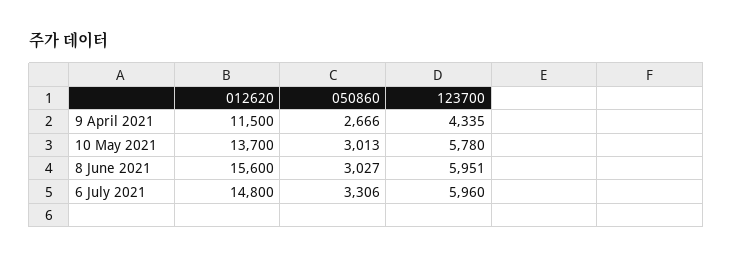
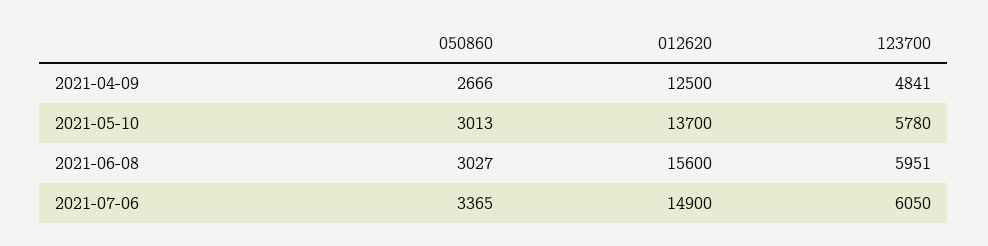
  {
    "012620": {
-     "9 April 2021": 11500,
+     "9 April 2021": 12500,
      "10 May 2021": 13700,
      "8 June 2021": 15600,
-     "6 July 2021": 14800
+     "6 July 2021": 14900
    },
    "050860": {
      "9 April 2021": 2666,
      "10 May 2021": 3013,
      "8 June 2021": 3027,
-     "6 July 2021": 3306
+     "6 July 2021": 3365
    },
    "123700": {
-     "9 April 2021": 4335,
+     "9 April 2021": 4841,
      "10 May 2021": 5780,
      "8 June 2021": 5951,
-     "6 July 2021": 5960
+     "6 July 2021": 6050
    }
  }

